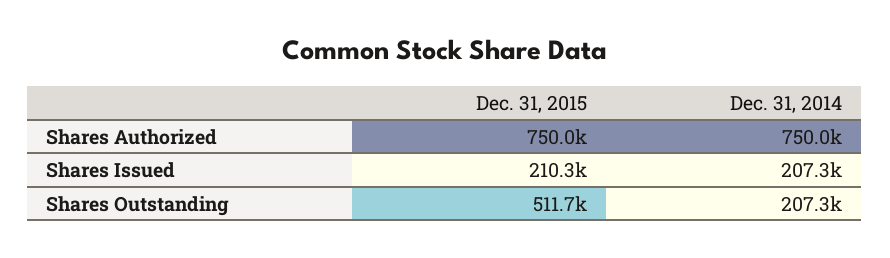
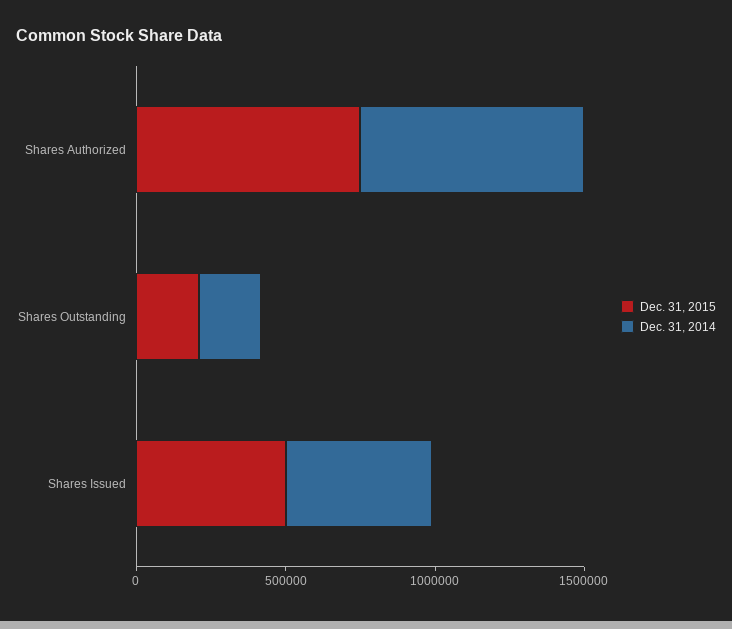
  {
    "Dec. 31, 2015": {
      "Shares Authorized": 750000,
-     "Shares Issued": 210300,
+     "Shares Issued": 500000,
-     "Shares Outstanding": 511700
+     "Shares Outstanding": 200000
    },
    "Dec. 31, 2014": {
      "Shares Authorized": 750000,
-     "Shares Issued": 207300,
+     "Shares Issued": 500000,
      "Shares Outstanding": 207300
    }
  }

